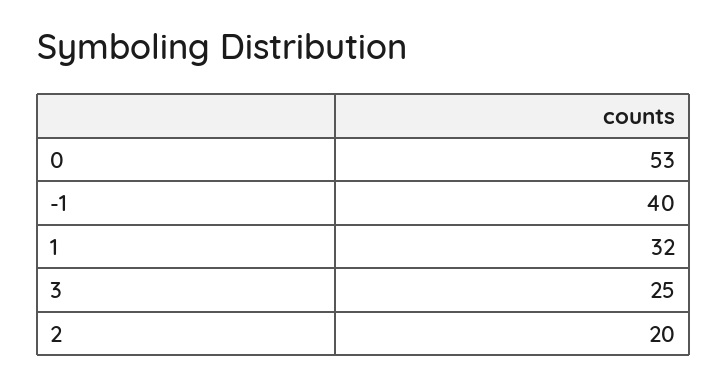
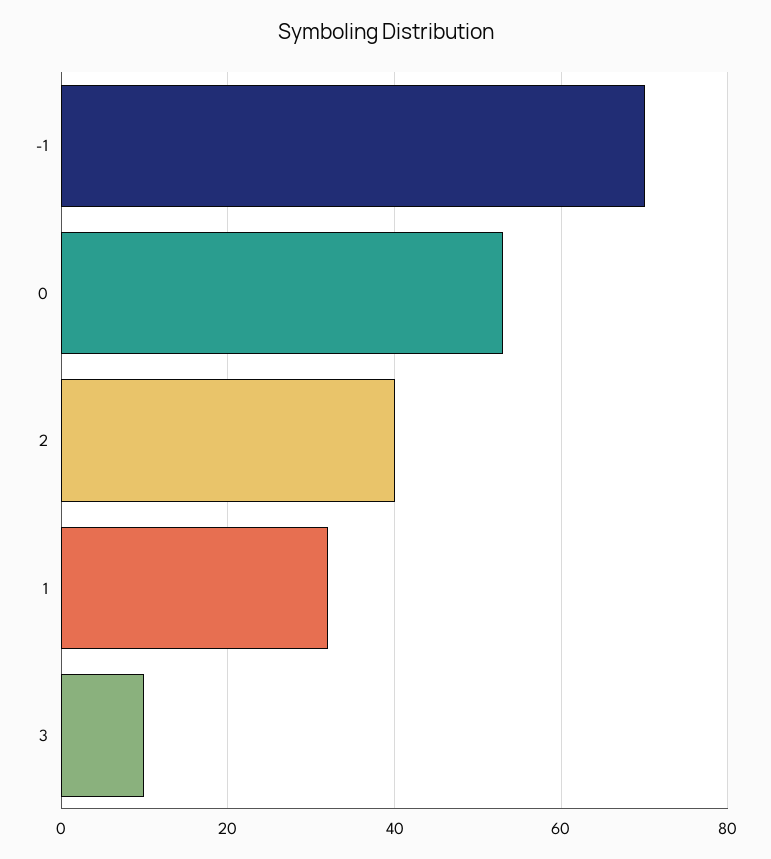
  {
    "0": 53,
-   "-1": 40,
+   "-1": 70,
    "1": 32,
-   "3": 25,
+   "3": 10,
-   "2": 20
+   "2": 40
  }

